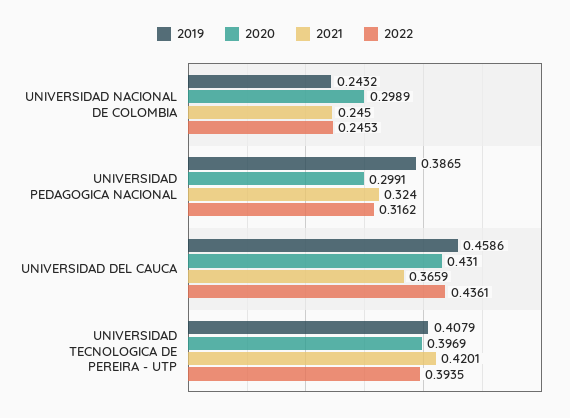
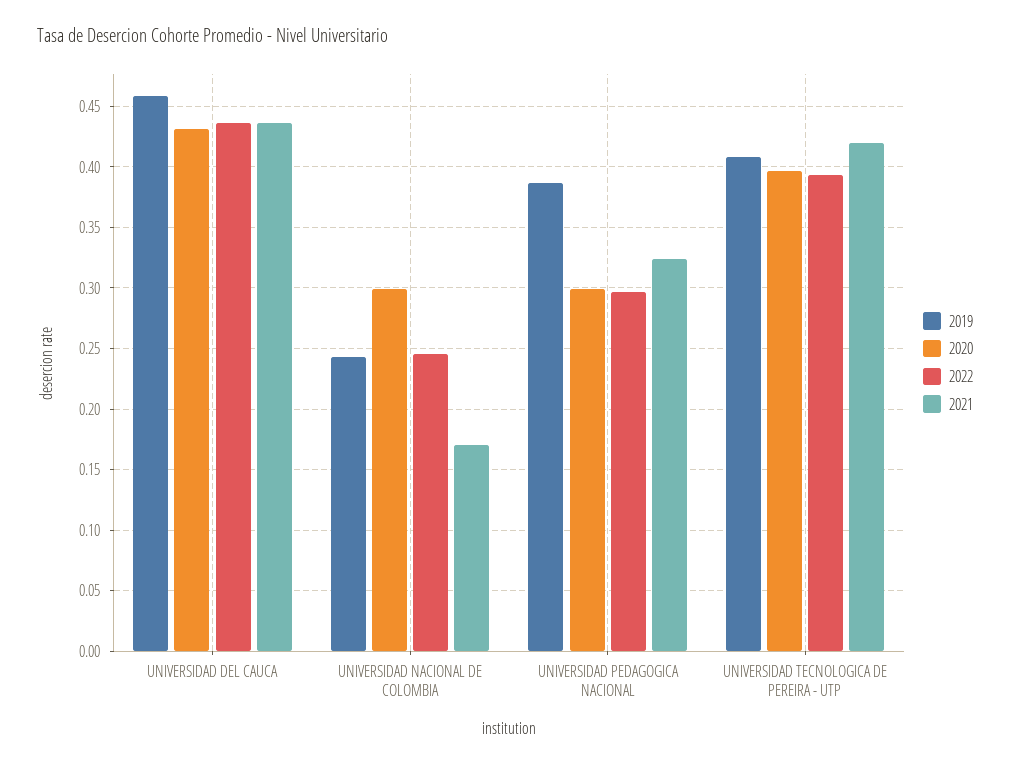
  {
    "2019": {
      "UNIVERSIDAD NACIONAL DE COLOMBIA": 0.2432,
      "UNIVERSIDAD PEDAGOGICA NACIONAL": 0.3865,
      "UNIVERSIDAD DEL CAUCA": 0.4586,
      "UNIVERSIDAD TECNOLOGICA DE PEREIRA - UTP": 0.4079
    },
    "2020": {
      "UNIVERSIDAD NACIONAL DE COLOMBIA": 0.2989,
      "UNIVERSIDAD PEDAGOGICA NACIONAL": 0.2991,
      "UNIVERSIDAD DEL CAUCA": 0.431,
      "UNIVERSIDAD TECNOLOGICA DE PEREIRA - UTP": 0.3969
    },
    "2021": {
-     "UNIVERSIDAD NACIONAL DE COLOMBIA": 0.245,
+     "UNIVERSIDAD NACIONAL DE COLOMBIA": 0.17,
      "UNIVERSIDAD PEDAGOGICA NACIONAL": 0.324,
-     "UNIVERSIDAD DEL CAUCA": 0.3659,
+     "UNIVERSIDAD DEL CAUCA": 0.435,
      "UNIVERSIDAD TECNOLOGICA DE PEREIRA - UTP": 0.4201
    },
    "2022": {
      "UNIVERSIDAD NACIONAL DE COLOMBIA": 0.2453,
-     "UNIVERSIDAD PEDAGOGICA NACIONAL": 0.3162,
+     "UNIVERSIDAD PEDAGOGICA NACIONAL": 0.295,
      "UNIVERSIDAD DEL CAUCA": 0.4361,
      "UNIVERSIDAD TECNOLOGICA DE PEREIRA - UTP": 0.3935
    }
  }

